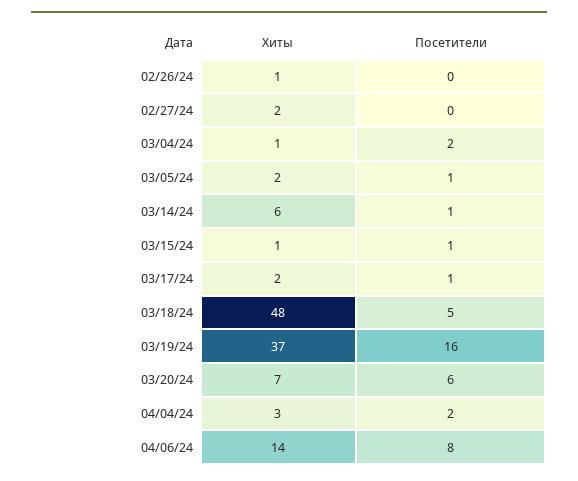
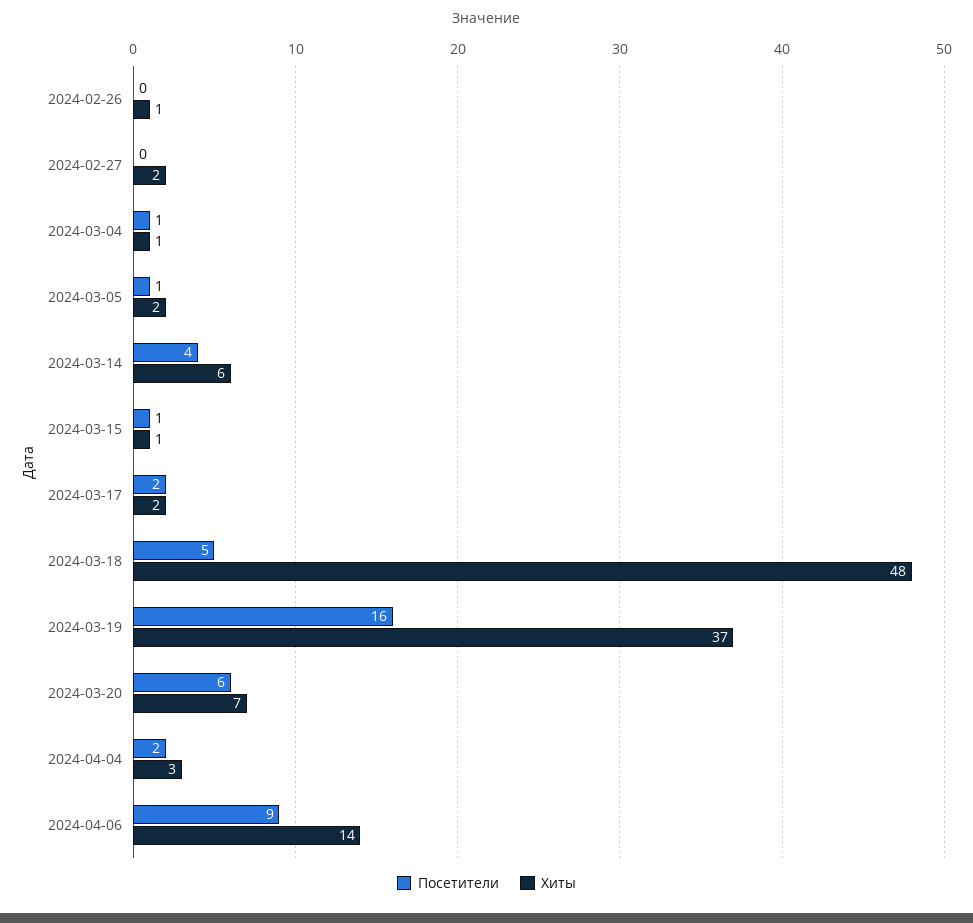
  {
    "Хиты": {
      "02/26/24": 1,
      "02/27/24": 2,
      "03/04/24": 1,
      "03/05/24": 2,
      "03/14/24": 6,
      "03/15/24": 1,
      "03/17/24": 2,
      "03/18/24": 48,
      "03/19/24": 37,
      "03/20/24": 7,
      "04/04/24": 3,
      "04/06/24": 14
    },
    "Посетители": {
      "02/26/24": 0,
      "02/27/24": 0,
-     "03/04/24": 2,
+     "03/04/24": 1,
      "03/05/24": 1,
-     "03/14/24": 1,
+     "03/14/24": 4,
      "03/15/24": 1,
-     "03/17/24": 1,
+     "03/17/24": 2,
      "03/18/24": 5,
      "03/19/24": 16,
      "03/20/24": 6,
      "04/04/24": 2,
-     "04/06/24": 8
+     "04/06/24": 9
    }
  }

